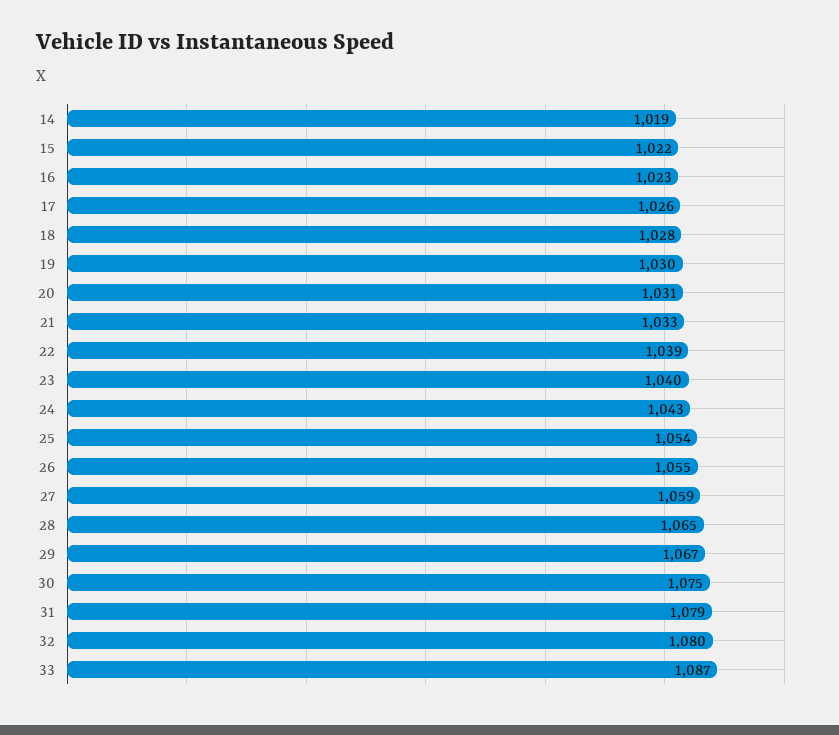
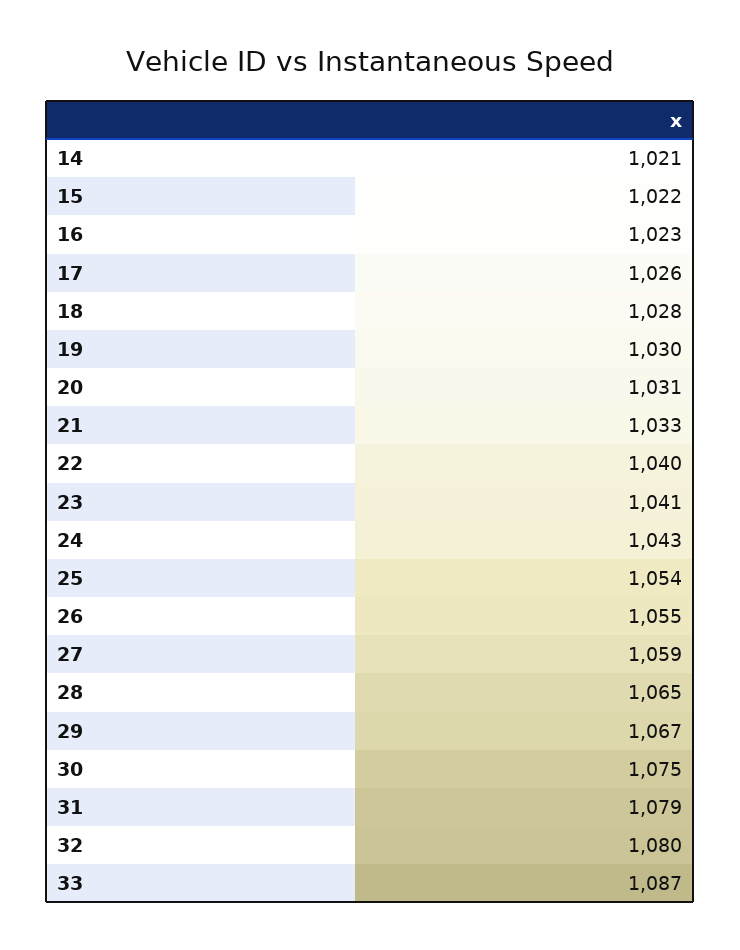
  {
-   "14": 1019,
+   "14": 1021,
    "15": 1022,
    "16": 1023,
    "17": 1026,
    "18": 1028,
    "19": 1030,
    "20": 1031,
    "21": 1033,
-   "22": 1039,
+   "22": 1040,
-   "23": 1040,
+   "23": 1041,
    "24": 1043,
    "25": 1054,
    "26": 1055,
    "27": 1059,
    "28": 1065,
    "29": 1067,
    "30": 1075,
    "31": 1079,
    "32": 1080,
    "33": 1087
  }

